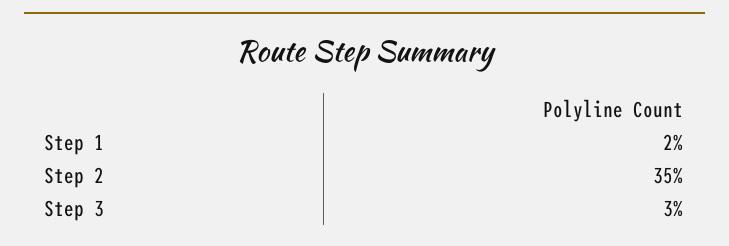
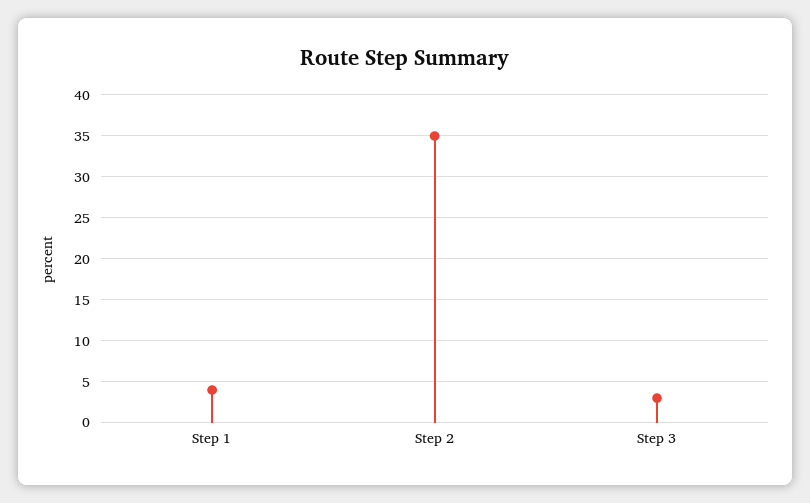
  {
-   "Step 1": 2,
+   "Step 1": 4,
    "Step 2": 35,
    "Step 3": 3
  }

